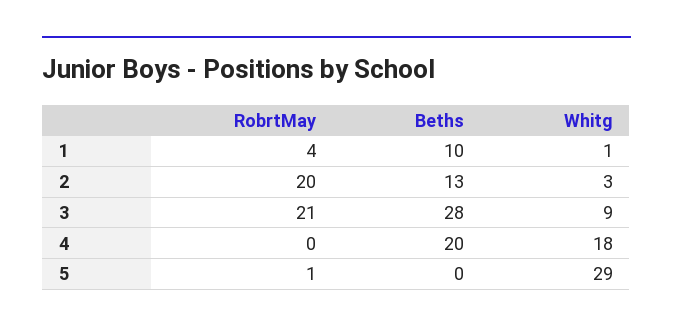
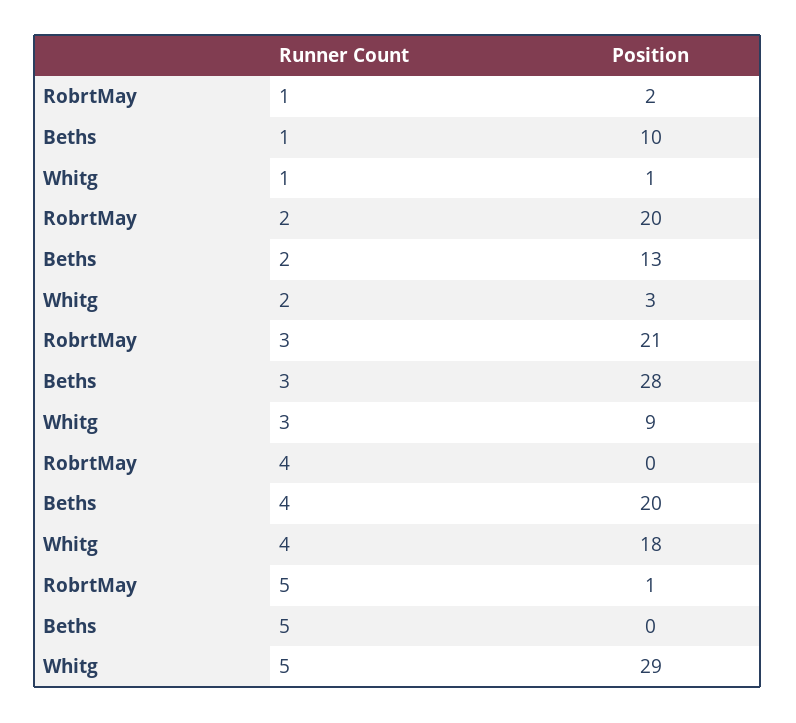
  {
    "RobrtMay": {
-     "1": 4,
+     "1": 2,
      "2": 20,
      "3": 21,
      "4": 0,
      "5": 1
    },
    "Beths": {
      "1": 10,
      "2": 13,
      "3": 28,
      "4": 20,
      "5": 0
    },
    "Whitg": {
      "1": 1,
      "2": 3,
      "3": 9,
      "4": 18,
      "5": 29
    }
  }

